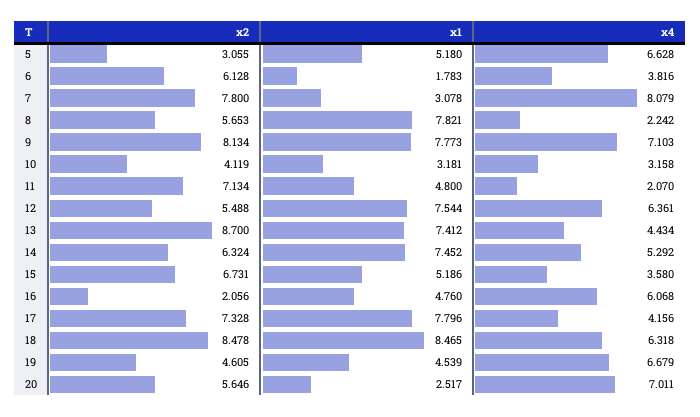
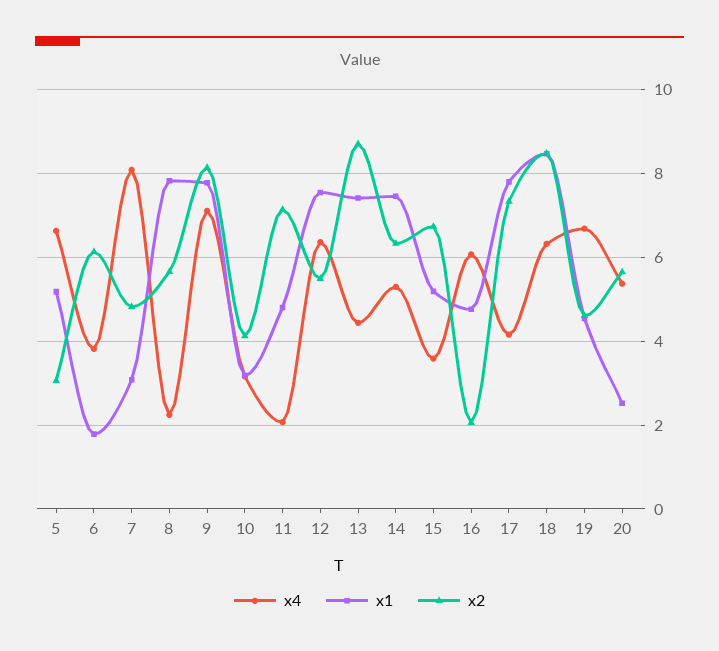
  {
    "x2": {
      "5": 3.055,
      "6": 6.128,
-     "7": 7.8,
+     "7": 4.8,
      "8": 5.653,
      "9": 8.134,
      "10": 4.119,
      "11": 7.134,
      "12": 5.488,
      "13": 8.7,
      "14": 6.324,
      "15": 6.731,
      "16": 2.056,
      "17": 7.328,
      "18": 8.478,
      "19": 4.605,
      "20": 5.646
    },
    "x1": {
      "5": 5.18,
      "6": 1.783,
      "7": 3.078,
      "8": 7.821,
      "9": 7.773,
      "10": 3.181,
      "11": 4.8,
      "12": 7.544,
      "13": 7.412,
      "14": 7.452,
      "15": 5.186,
      "16": 4.76,
      "17": 7.796,
      "18": 8.465,
      "19": 4.539,
      "20": 2.517
    },
    "x4": {
      "5": 6.628,
      "6": 3.816,
      "7": 8.079,
      "8": 2.242,
      "9": 7.103,
      "10": 3.158,
      "11": 2.07,
      "12": 6.361,
      "13": 4.434,
      "14": 5.292,
      "15": 3.58,
      "16": 6.068,
      "17": 4.156,
      "18": 6.318,
      "19": 6.679,
-     "20": 7.011
+     "20": 5.4
    }
  }

